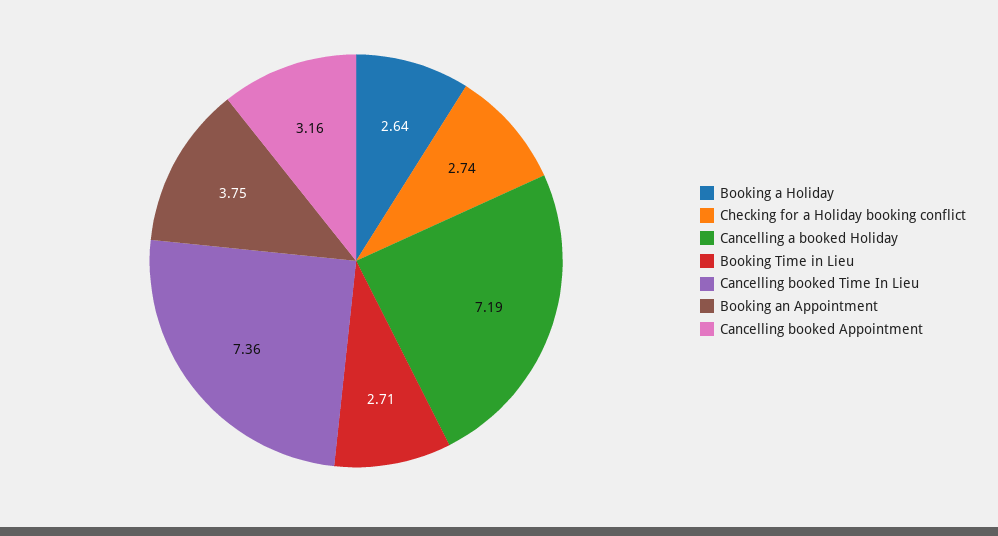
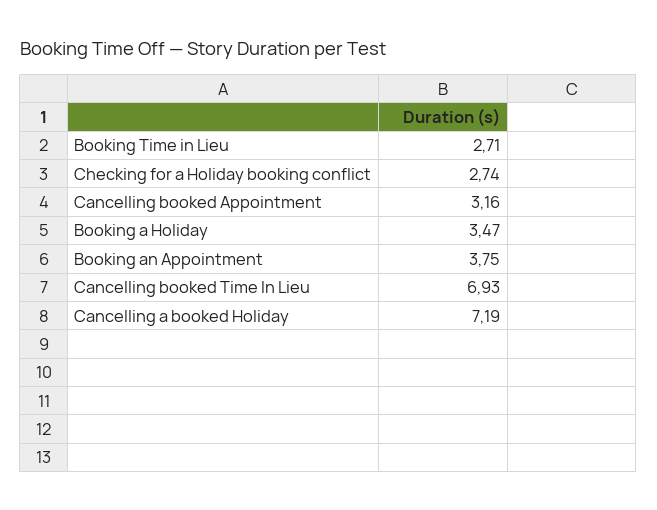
  {
-   "Booking a Holiday": 2.64,
+   "Booking a Holiday": 3.47,
    "Checking for a Holiday booking conflict": 2.74,
    "Cancelling a booked Holiday": 7.19,
    "Booking Time in Lieu": 2.71,
-   "Cancelling booked Time In Lieu": 7.36,
+   "Cancelling booked Time In Lieu": 6.93,
    "Booking an Appointment": 3.75,
    "Cancelling booked Appointment": 3.16
  }

